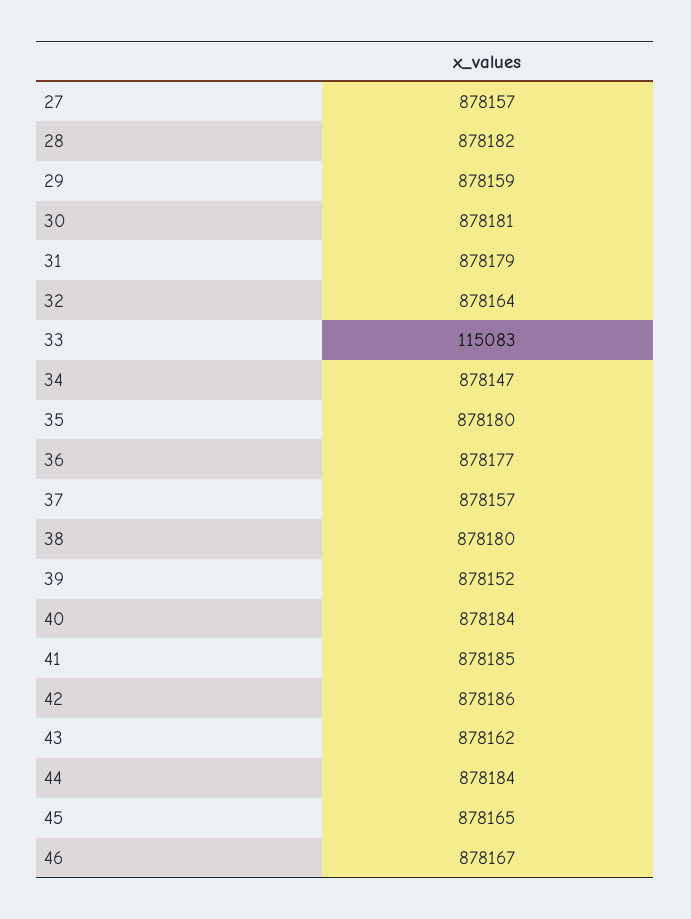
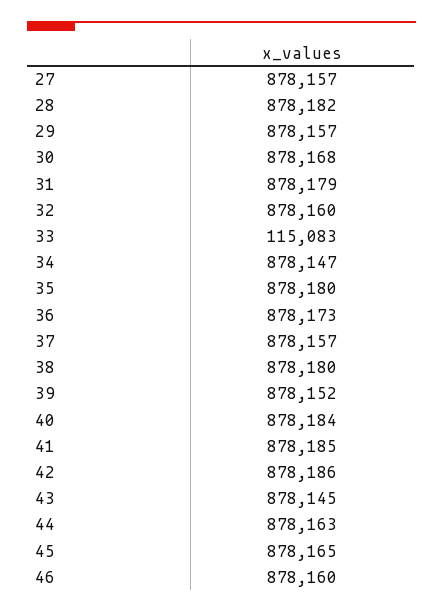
  {
    "27": 878157,
    "28": 878182,
-   "29": 878159,
+   "29": 878157,
-   "30": 878181,
+   "30": 878168,
    "31": 878179,
-   "32": 878164,
+   "32": 878160,
    "33": 115083,
    "34": 878147,
    "35": 878180,
-   "36": 878177,
+   "36": 878173,
    "37": 878157,
    "38": 878180,
    "39": 878152,
    "40": 878184,
    "41": 878185,
    "42": 878186,
-   "43": 878162,
+   "43": 878145,
-   "44": 878184,
+   "44": 878163,
    "45": 878165,
-   "46": 878167
+   "46": 878160
  }

